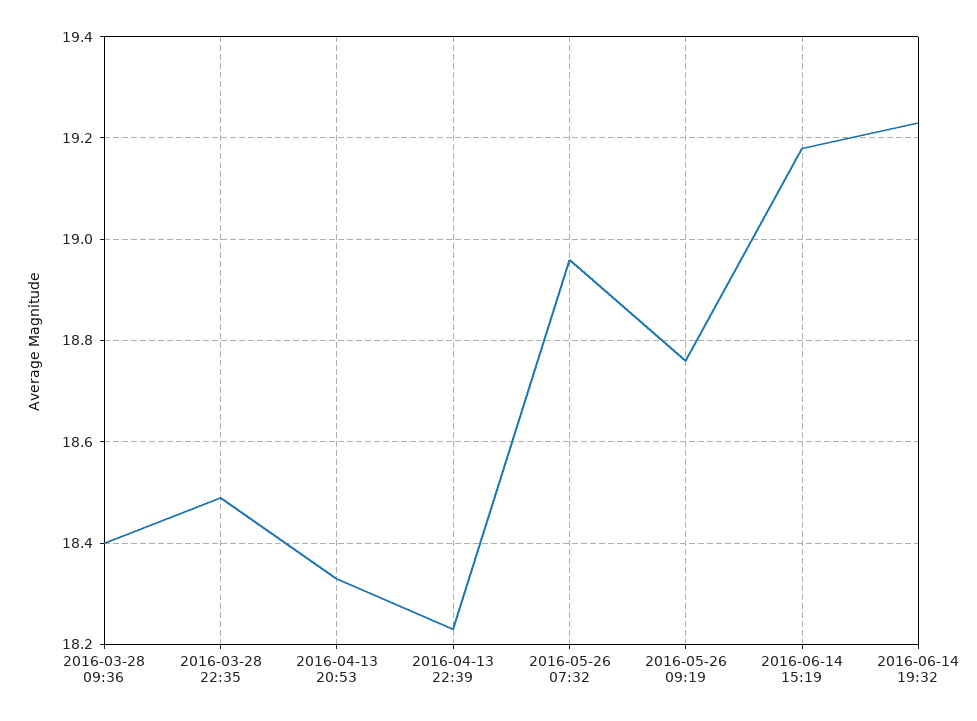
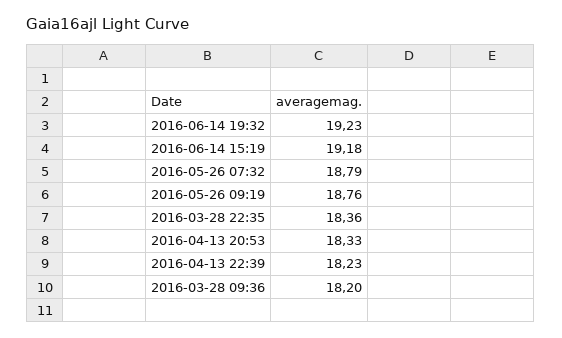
  {
-   "2016-03-28 09:36": 18.4,
+   "2016-03-28 09:36": 18.2,
-   "2016-03-28 22:35": 18.5,
+   "2016-03-28 22:35": 18.36,
    "2016-04-13 20:53": 18.33,
    "2016-04-13 22:39": 18.23,
-   "2016-05-26 07:32": 18.95,
+   "2016-05-26 07:32": 18.79,
    "2016-05-26 09:19": 18.76,
    "2016-06-14 15:19": 19.18,
    "2016-06-14 19:32": 19.23
  }

